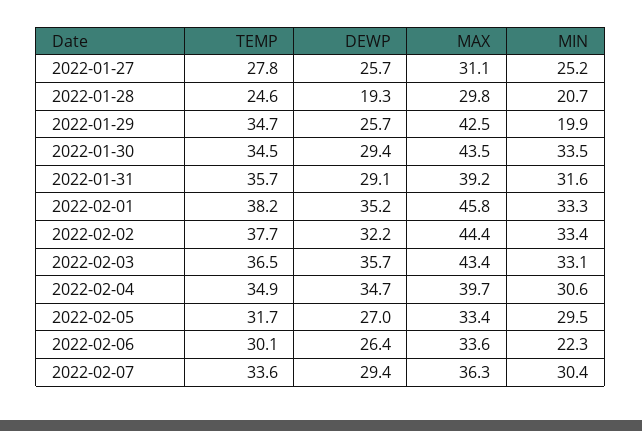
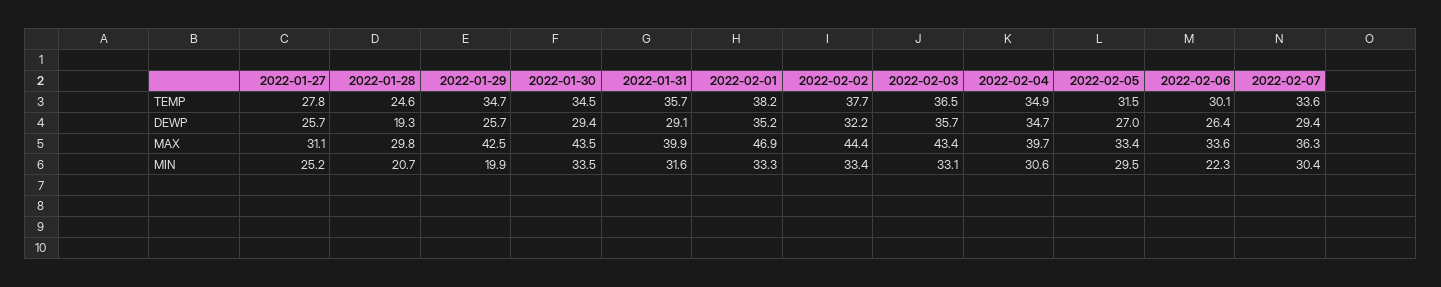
  {
    "TEMP": {
      "2022-01-27": 27.8,
      "2022-01-28": 24.6,
      "2022-01-29": 34.7,
      "2022-01-30": 34.5,
      "2022-01-31": 35.7,
      "2022-02-01": 38.2,
      "2022-02-02": 37.7,
      "2022-02-03": 36.5,
      "2022-02-04": 34.9,
-     "2022-02-05": 31.7,
+     "2022-02-05": 31.5,
      "2022-02-06": 30.1,
      "2022-02-07": 33.6
    },
    "DEWP": {
      "2022-01-27": 25.7,
      "2022-01-28": 19.3,
      "2022-01-29": 25.7,
      "2022-01-30": 29.4,
      "2022-01-31": 29.1,
      "2022-02-01": 35.2,
      "2022-02-02": 32.2,
      "2022-02-03": 35.7,
      "2022-02-04": 34.7,
      "2022-02-05": 27,
      "2022-02-06": 26.4,
      "2022-02-07": 29.4
    },
    "MAX": {
      "2022-01-27": 31.1,
      "2022-01-28": 29.8,
      "2022-01-29": 42.5,
      "2022-01-30": 43.5,
-     "2022-01-31": 39.2,
+     "2022-01-31": 39.9,
-     "2022-02-01": 45.8,
+     "2022-02-01": 46.9,
      "2022-02-02": 44.4,
      "2022-02-03": 43.4,
      "2022-02-04": 39.7,
      "2022-02-05": 33.4,
      "2022-02-06": 33.6,
      "2022-02-07": 36.3
    },
    "MIN": {
      "2022-01-27": 25.2,
      "2022-01-28": 20.7,
      "2022-01-29": 19.9,
      "2022-01-30": 33.5,
      "2022-01-31": 31.6,
      "2022-02-01": 33.3,
      "2022-02-02": 33.4,
      "2022-02-03": 33.1,
      "2022-02-04": 30.6,
      "2022-02-05": 29.5,
      "2022-02-06": 22.3,
      "2022-02-07": 30.4
    }
  }

